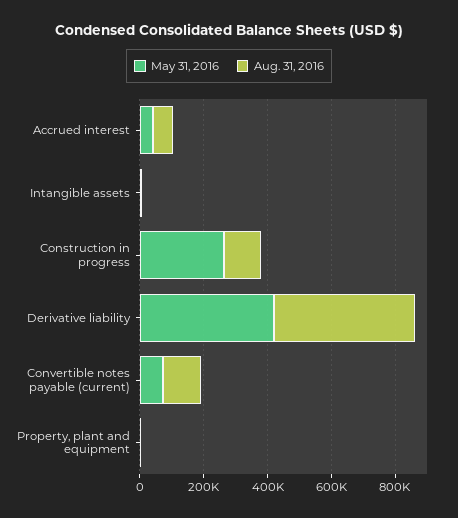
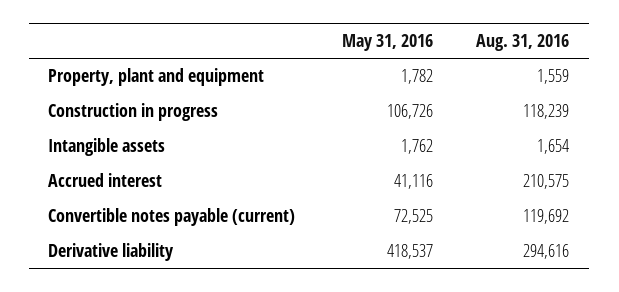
  {
    "May 31, 2016": {
      "Accrued interest": 41116,
      "Intangible assets": 1762,
-     "Construction in progress": 250000,
+     "Construction in progress": 106726,
      "Derivative liability": 418537,
      "Convertible notes payable (current)": 72525,
      "Property, plant and equipment": 1782
    },
    "Aug. 31, 2016": {
-     "Accrued interest": 50000,
+     "Accrued interest": 210575,
      "Intangible assets": 1654,
      "Construction in progress": 118239,
-     "Derivative liability": 450000,
+     "Derivative liability": 294616,
      "Convertible notes payable (current)": 119692,
      "Property, plant and equipment": 1559
    }
  }

